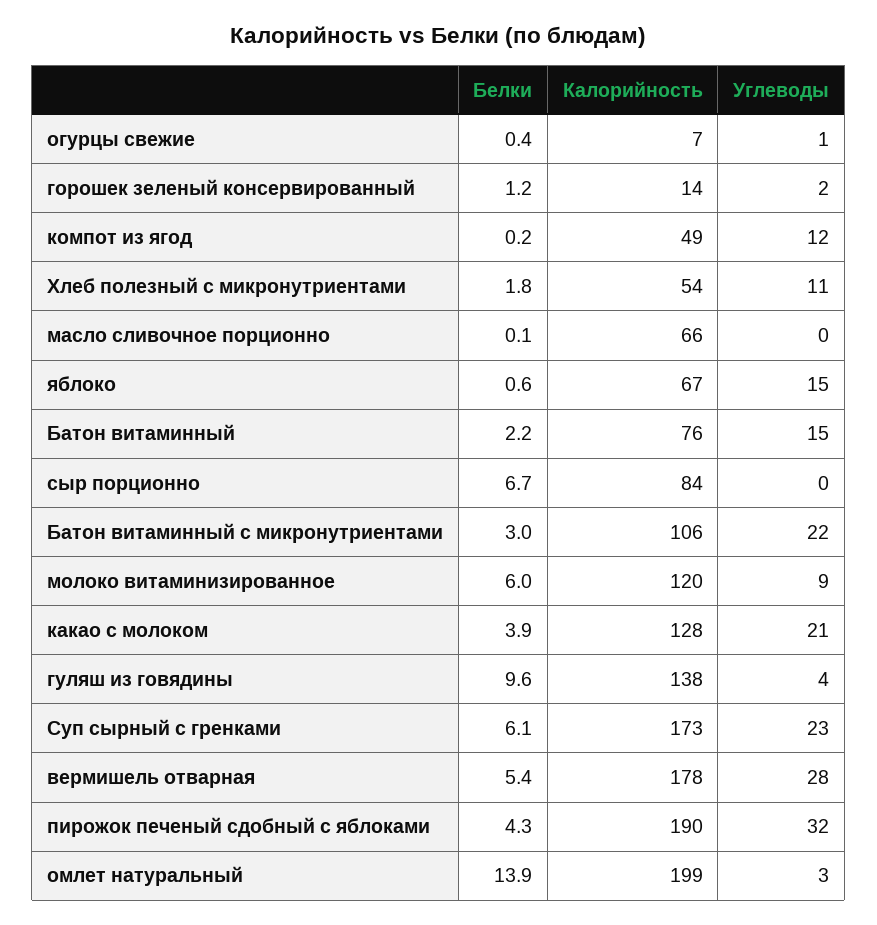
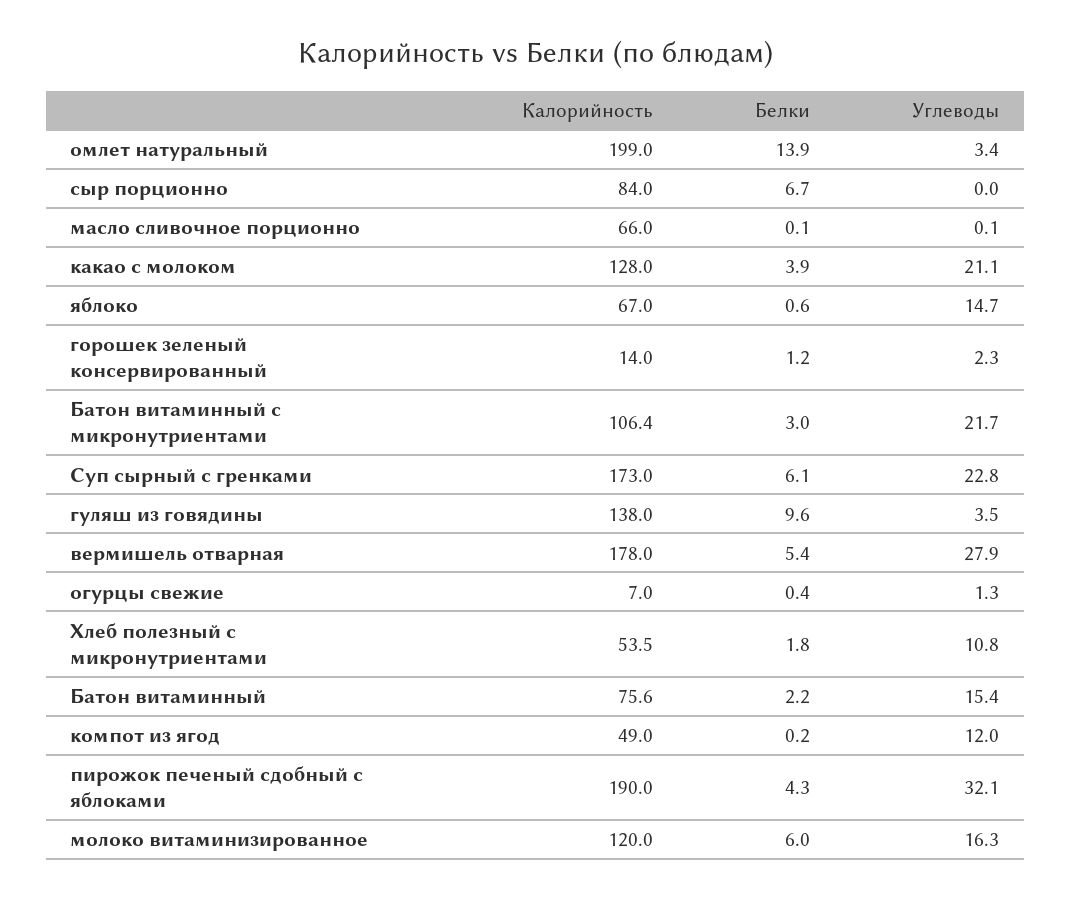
  {
    "Белки": {
      "огурцы свежие": 0.4,
      "горошек зеленый консервированный": 1.2,
      "компот из ягод": 0.2,
      "Хлеб полезный с микронутриентами": 1.8,
      "масло сливочное порционно": 0.1,
      "яблоко": 0.6,
      "Батон витаминный": 2.2,
      "сыр порционно": 6.7,
      "Батон витаминный с микронутриентами": 3,
      "молоко витаминизированное": 6,
      "какао с молоком": 3.9,
      "гуляш из говядины": 9.6,
      "Суп сырный с гренками": 6.1,
      "вермишель отварная": 5.4,
      "пирожок печеный сдобный с яблоками": 4.3,
      "омлет натуральный": 13.9
    },
    "Калорийность": {
      "огурцы свежие": 7,
      "горошек зеленый консервированный": 14,
      "компот из ягод": 49,
      "Хлеб полезный с микронутриентами": 53.5,
      "масло сливочное порционно": 66,
      "яблоко": 67,
      "Батон витаминный": 75.6,
      "сыр порционно": 84,
      "Батон витаминный с микронутриентами": 106.4,
      "молоко витаминизированное": 120,
      "какао с молоком": 128,
      "гуляш из говядины": 138,
      "Суп сырный с гренками": 173,
      "вермишель отварная": 178,
      "пирожок печеный сдобный с яблоками": 190,
      "омлет натуральный": 199
    },
    "Углеводы": {
      "огурцы свежие": 1.3,
      "горошек зеленый консервированный": 2.3,
      "компот из ягод": 12,
      "Хлеб полезный с микронутриентами": 10.8,
      "масло сливочное порционно": 0.1,
      "яблоко": 14.7,
      "Батон витаминный": 15.4,
      "сыр порционно": 0,
      "Батон витаминный с микронутриентами": 21.7,
-     "молоко витаминизированное": 9,
+     "молоко витаминизированное": 16.3,
      "какао с молоком": 21.1,
      "гуляш из говядины": 3.5,
      "Суп сырный с гренками": 22.8,
      "вермишель отварная": 27.9,
      "пирожок печеный сдобный с яблоками": 32.1,
      "омлет натуральный": 3.4
    }
  }

